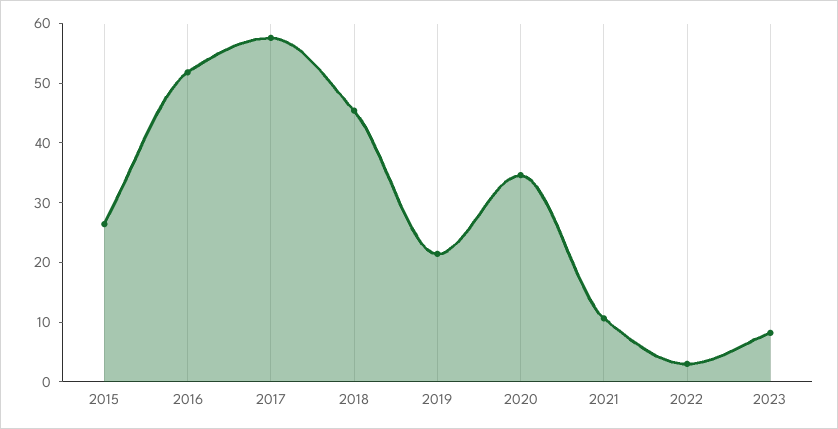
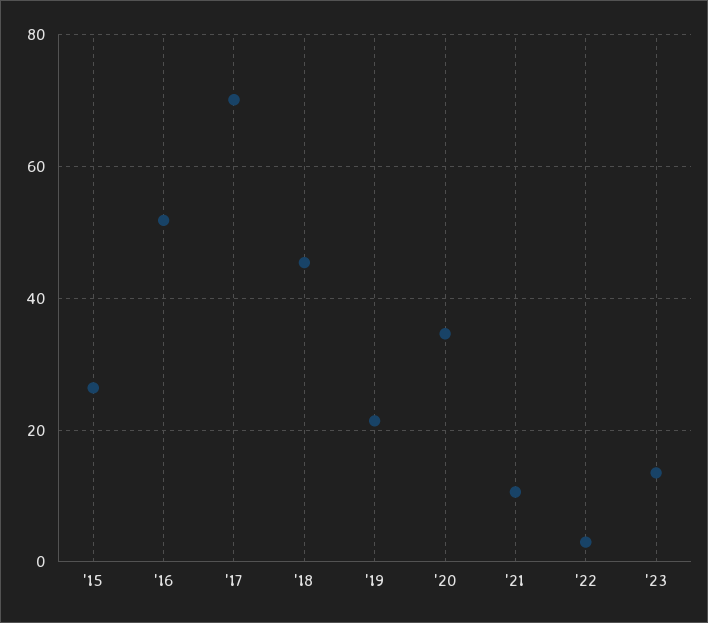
  {
    "2015": 26,
    "2016": 52,
-   "2017": 58,
+   "2017": 70,
    "2018": 46,
    "2019": 22,
    "2020": 34,
    "2021": 10,
    "2022": 4,
-   "2023": 8
+   "2023": 14
  }

